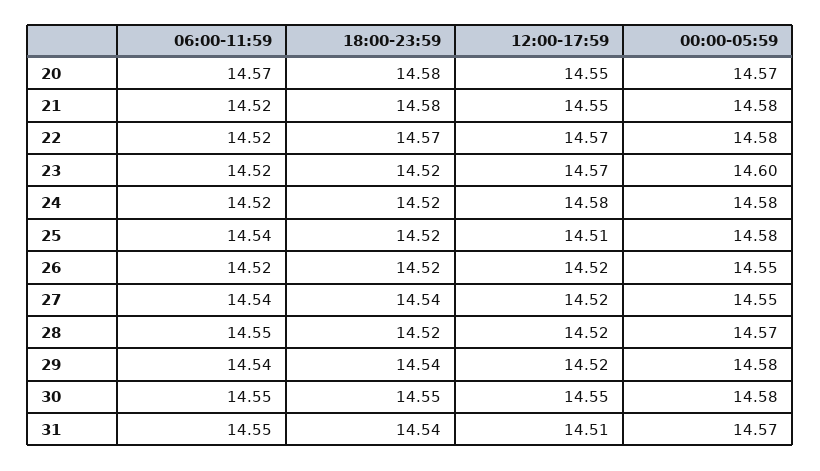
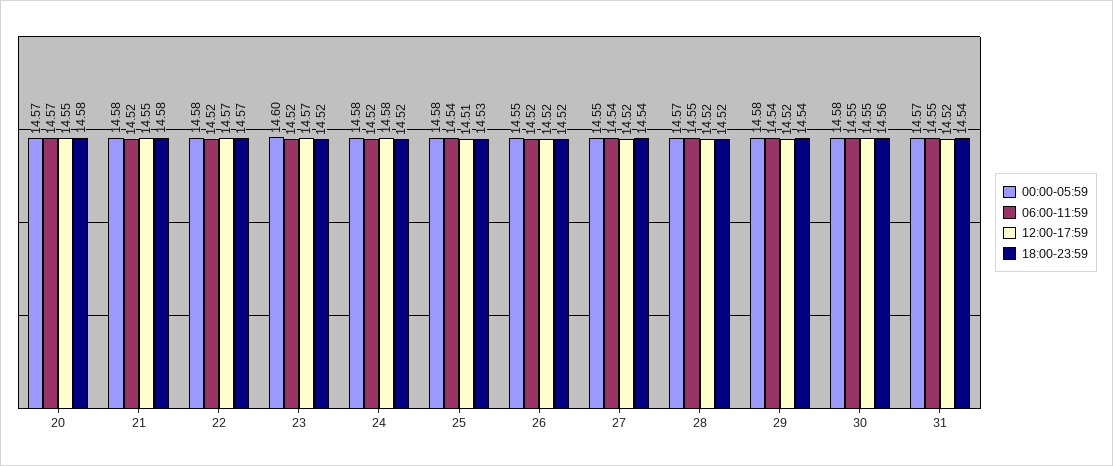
  {
    "06:00-11:59": {
      "20": 14.57,
      "21": 14.52,
      "22": 14.52,
      "23": 14.52,
      "24": 14.52,
      "25": 14.54,
      "26": 14.52,
      "27": 14.54,
      "28": 14.55,
      "29": 14.54,
      "30": 14.55,
      "31": 14.55
    },
    "18:00-23:59": {
      "20": 14.58,
      "21": 14.58,
      "22": 14.57,
      "23": 14.52,
      "24": 14.52,
-     "25": 14.52,
+     "25": 14.53,
      "26": 14.52,
      "27": 14.54,
      "28": 14.52,
      "29": 14.54,
-     "30": 14.55,
+     "30": 14.56,
      "31": 14.54
    },
    "12:00-17:59": {
      "20": 14.55,
      "21": 14.55,
      "22": 14.57,
      "23": 14.57,
      "24": 14.58,
      "25": 14.51,
      "26": 14.52,
      "27": 14.52,
      "28": 14.52,
      "29": 14.52,
      "30": 14.55,
-     "31": 14.51
+     "31": 14.52
    },
    "00:00-05:59": {
      "20": 14.57,
      "21": 14.58,
      "22": 14.58,
      "23": 14.6,
      "24": 14.58,
      "25": 14.58,
      "26": 14.55,
      "27": 14.55,
      "28": 14.57,
      "29": 14.58,
      "30": 14.58,
      "31": 14.57
    }
  }

